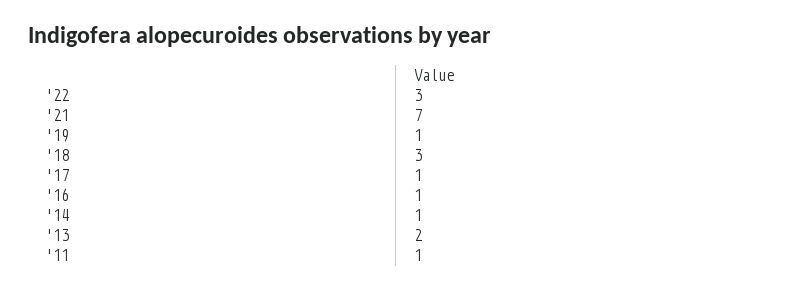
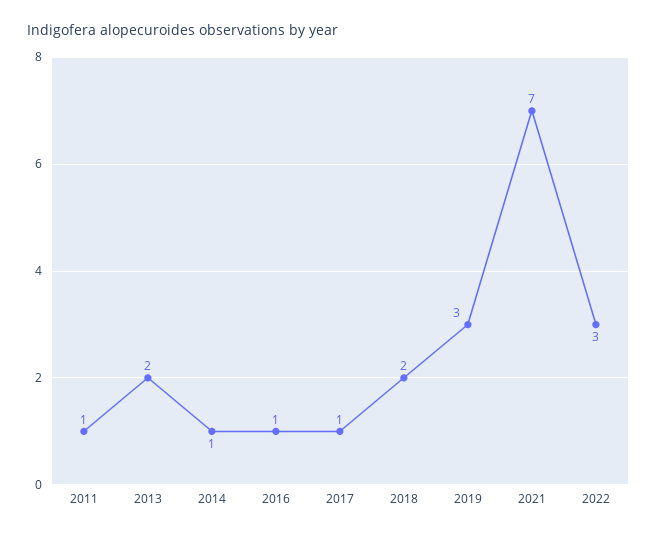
  {
    "'22": 3,
    "'21": 7,
-   "'19": 1,
+   "'19": 3,
-   "'18": 3,
+   "'18": 2,
    "'17": 1,
    "'16": 1,
    "'14": 1,
    "'13": 2,
    "'11": 1
  }

